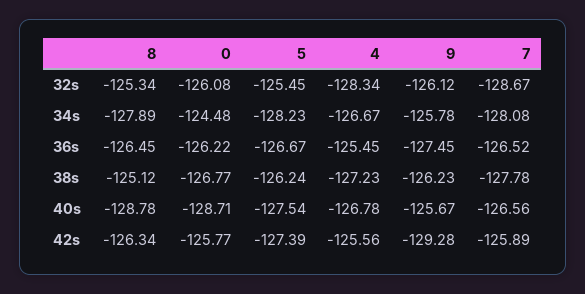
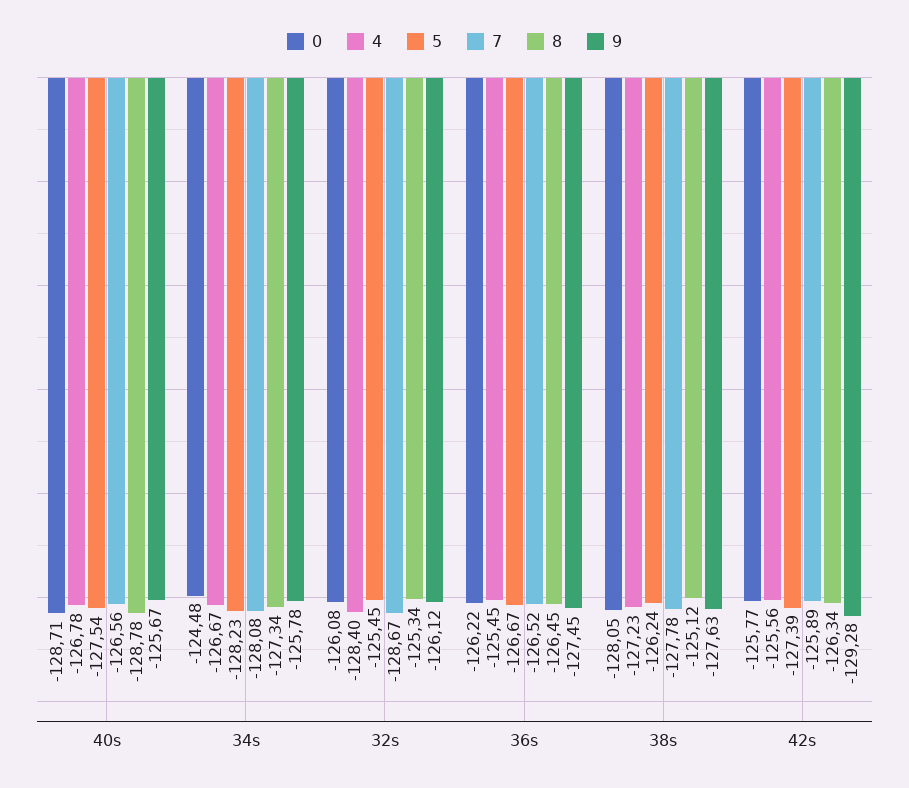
  {
    "8": {
      "32s": -125.34,
-     "34s": -127.89,
+     "34s": -127.34,
      "36s": -126.45,
      "38s": -125.12,
      "40s": -128.78,
      "42s": -126.34
    },
    "0": {
      "32s": -126.08,
      "34s": -124.48,
      "36s": -126.22,
-     "38s": -126.77,
+     "38s": -128.05,
      "40s": -128.71,
      "42s": -125.77
    },
    "5": {
      "32s": -125.45,
      "34s": -128.23,
      "36s": -126.67,
      "38s": -126.24,
      "40s": -127.54,
      "42s": -127.39
    },
    "4": {
-     "32s": -128.34,
+     "32s": -128.4,
      "34s": -126.67,
      "36s": -125.45,
      "38s": -127.23,
      "40s": -126.78,
      "42s": -125.56
    },
    "9": {
      "32s": -126.12,
      "34s": -125.78,
      "36s": -127.45,
-     "38s": -126.23,
+     "38s": -127.63,
      "40s": -125.67,
      "42s": -129.28
    },
    "7": {
      "32s": -128.67,
      "34s": -128.08,
      "36s": -126.52,
      "38s": -127.78,
      "40s": -126.56,
      "42s": -125.89
    }
  }

